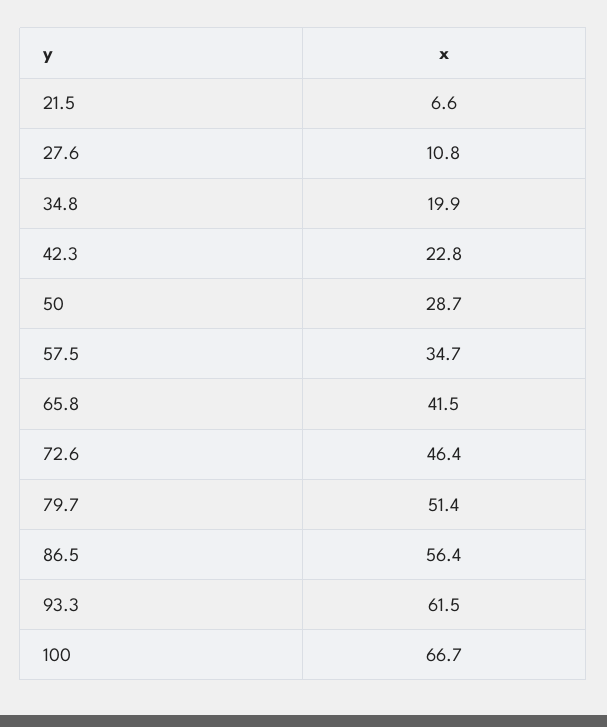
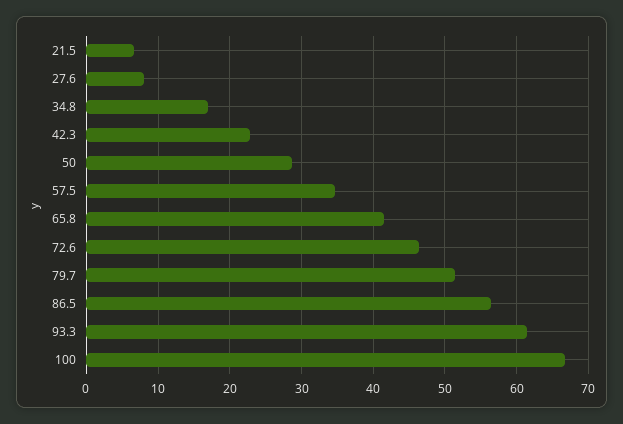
  {
    "21.5": 6.6,
-   "27.6": 10.8,
+   "27.6": 8,
-   "34.8": 19.9,
+   "34.8": 17,
    "42.3": 22.8,
    "50": 28.7,
    "57.5": 34.7,
    "65.8": 41.5,
    "72.6": 46.4,
    "79.7": 51.4,
    "86.5": 56.4,
    "93.3": 61.5,
    "100": 66.7
  }

